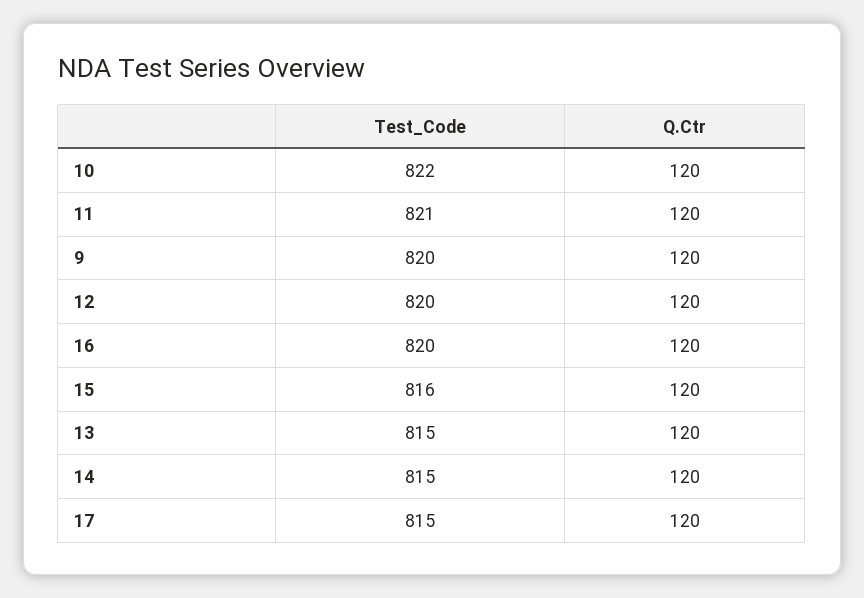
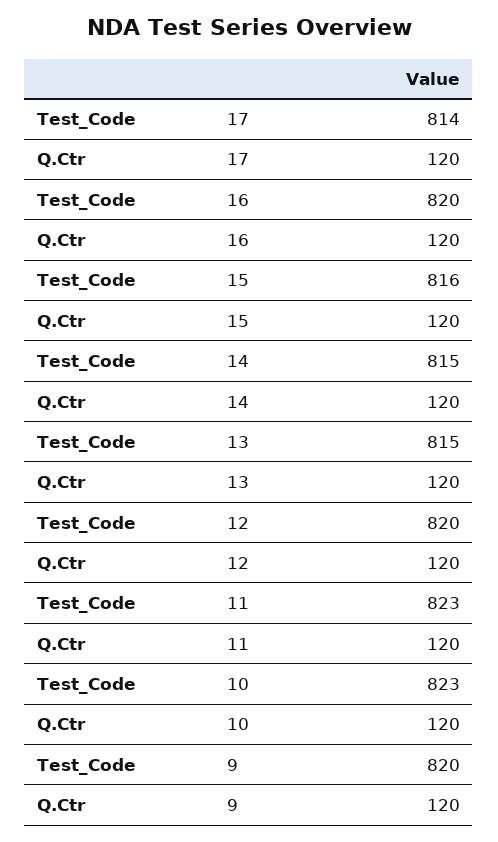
  {
    "Test_Code": {
-     "10": 822,
+     "10": 823,
-     "11": 821,
+     "11": 823,
      "9": 820,
      "12": 820,
      "16": 820,
      "15": 816,
      "13": 815,
      "14": 815,
-     "17": 815
+     "17": 814
    },
    "Q.Ctr": {
      "10": 120,
      "11": 120,
      "9": 120,
      "12": 120,
      "16": 120,
      "15": 120,
      "13": 120,
      "14": 120,
      "17": 120
    }
  }

